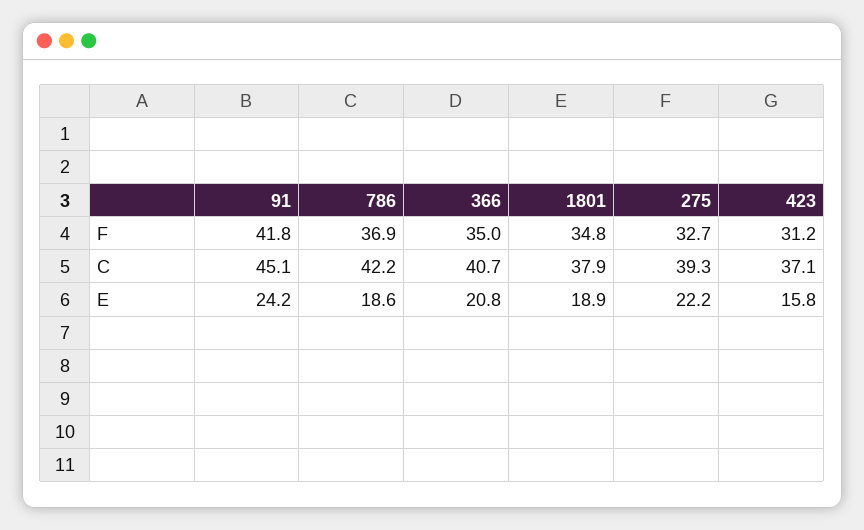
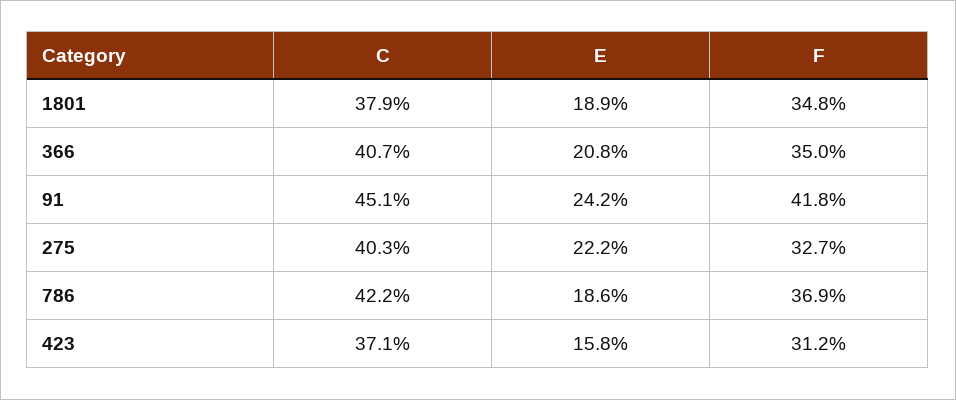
  {
    "91": {
      "F": 41.8,
      "C": 45.1,
      "E": 24.2
    },
    "786": {
      "F": 36.9,
      "C": 42.2,
      "E": 18.6
    },
    "366": {
      "F": 35,
      "C": 40.7,
      "E": 20.8
    },
    "1801": {
      "F": 34.8,
      "C": 37.9,
      "E": 18.9
    },
    "275": {
      "F": 32.7,
-     "C": 39.3,
+     "C": 40.3,
      "E": 22.2
    },
    "423": {
      "F": 31.2,
      "C": 37.1,
      "E": 15.8
    }
  }

